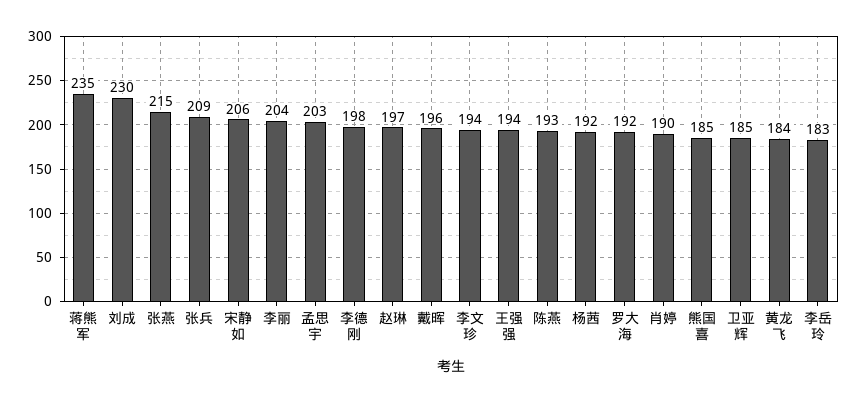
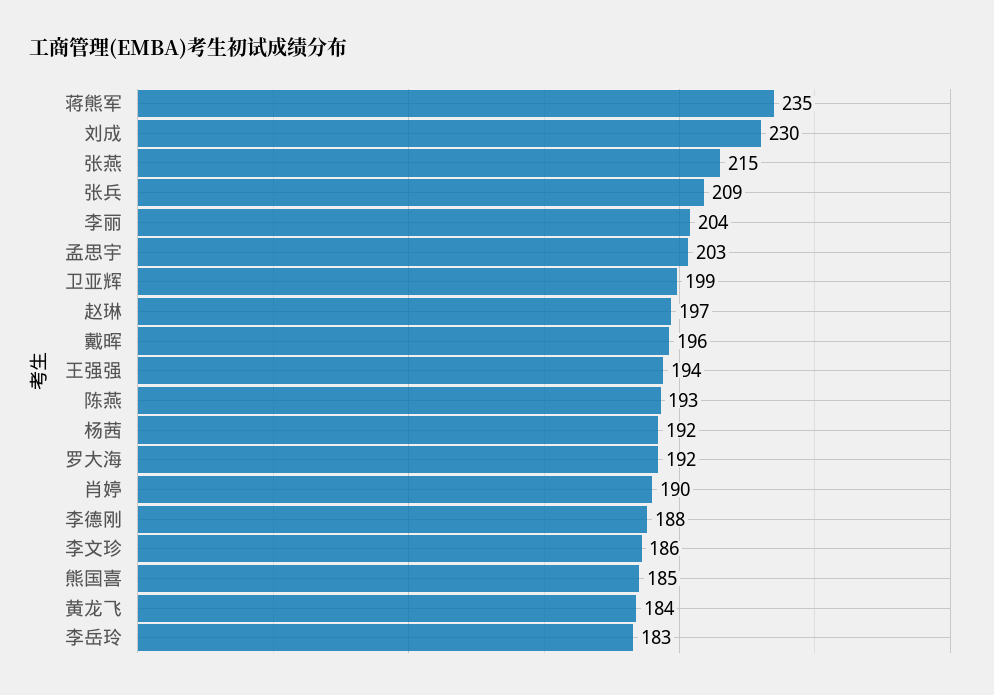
  {
    "蒋熊军": 235,
    "刘成": 230,
    "张燕": 215,
    "张兵": 209,
-   "宋静如": 206,
    "李丽": 204,
    "孟思宇": 203,
-   "李德刚": 198,
+   "李德刚": 188,
    "赵琳": 197,
    "戴晖": 196,
-   "李文珍": 194,
+   "李文珍": 186,
    "王强强": 194,
    "陈燕": 193,
    "杨茜": 192,
    "罗大海": 192,
    "肖婷": 190,
    "熊国喜": 185,
-   "卫亚辉": 185,
+   "卫亚辉": 199,
    "黄龙飞": 184,
    "李岳玲": 183
  }

